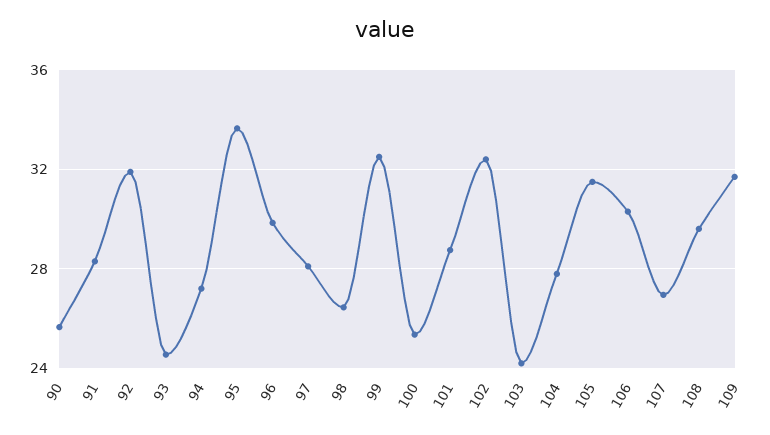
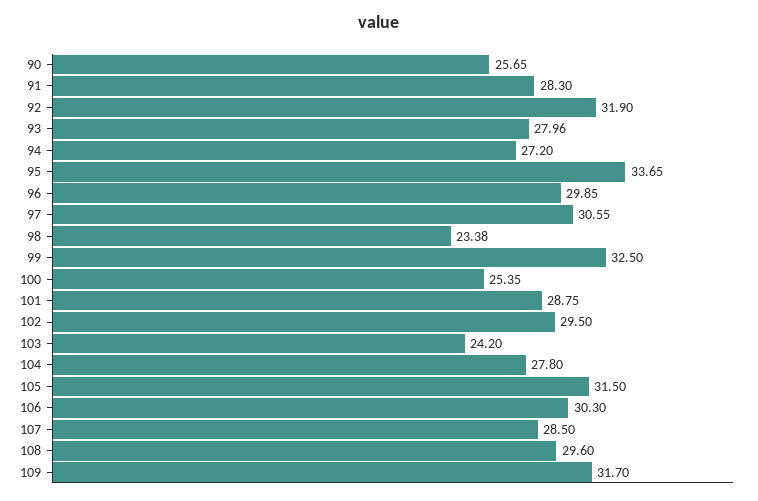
  {
    "90": 25.65,
    "91": 28.3,
    "92": 31.9,
-   "93": 24.5,
+   "93": 27.96,
    "94": 27.2,
    "95": 33.65,
    "96": 29.85,
-   "97": 28,
+   "97": 30.55,
-   "98": 26.5,
+   "98": 23.38,
    "99": 32.5,
    "100": 25.35,
    "101": 28.75,
-   "102": 32.5,
+   "102": 29.5,
    "103": 24.2,
    "104": 27.8,
    "105": 31.5,
    "106": 30.3,
-   "107": 27,
+   "107": 28.5,
    "108": 29.6,
    "109": 31.7
  }

